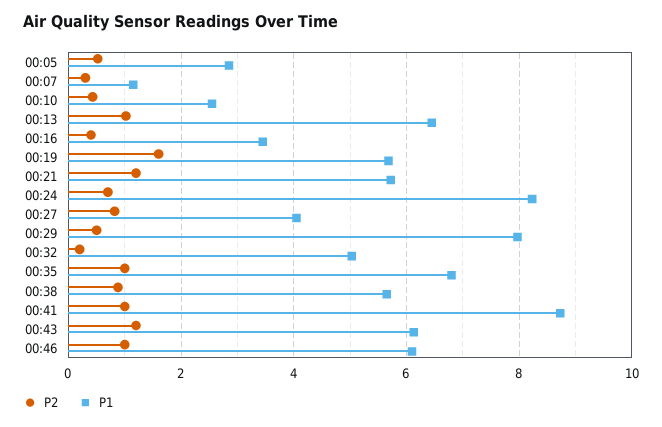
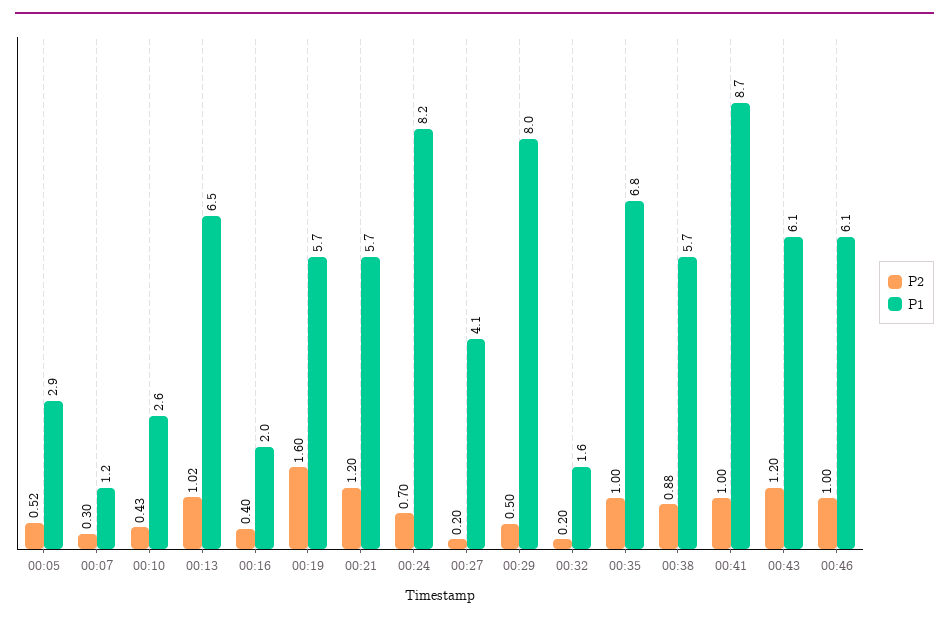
  {
    "P2": {
      "00:05": 0.52,
      "00:07": 0.3,
      "00:10": 0.43,
      "00:13": 1.02,
      "00:16": 0.4,
      "00:19": 1.6,
      "00:21": 1.2,
      "00:24": 0.7,
-     "00:27": 0.8,
+     "00:27": 0.2,
      "00:29": 0.5,
      "00:32": 0.2,
      "00:35": 1,
      "00:38": 0.88,
      "00:41": 1,
      "00:43": 1.2,
      "00:46": 1
    },
    "P1": {
      "00:05": 2.9,
      "00:07": 1.2,
      "00:10": 2.6,
      "00:13": 6.5,
-     "00:16": 3.4,
+     "00:16": 2,
      "00:19": 5.7,
      "00:21": 5.7,
      "00:24": 8.2,
      "00:27": 4.1,
      "00:29": 8,
-     "00:32": 5,
+     "00:32": 1.6,
      "00:35": 6.8,
      "00:38": 5.7,
      "00:41": 8.7,
      "00:43": 6.1,
      "00:46": 6.1
    }
  }

